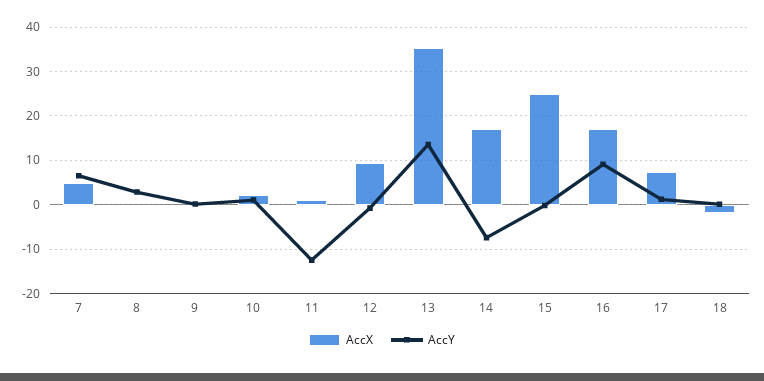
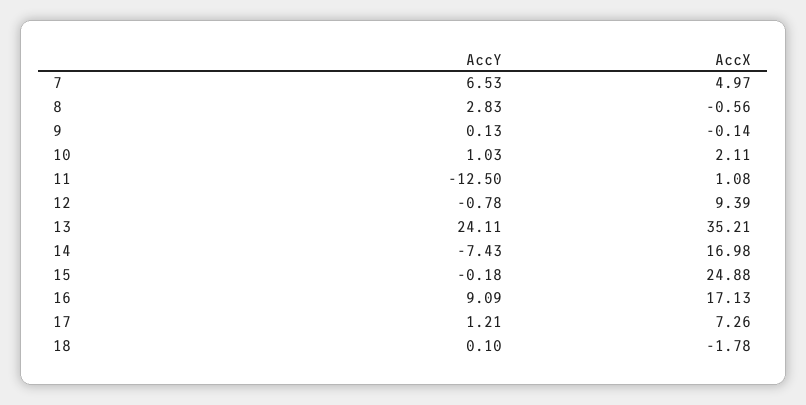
  {
    "AccX": {
      "7": 4.97,
      "8": -0.56,
      "9": -0.14,
      "10": 2.11,
      "11": 1.08,
      "12": 9.39,
      "13": 35.21,
      "14": 16.98,
      "15": 24.88,
      "16": 17.13,
      "17": 7.26,
      "18": -1.78
    },
    "AccY": {
      "7": 6.53,
      "8": 2.83,
      "9": 0.13,
      "10": 1.03,
      "11": -12.5,
      "12": -0.78,
-     "13": 14,
+     "13": 24.11,
      "14": -7.43,
      "15": -0.18,
      "16": 9.09,
      "17": 1.21,
      "18": 0.1
    }
  }

